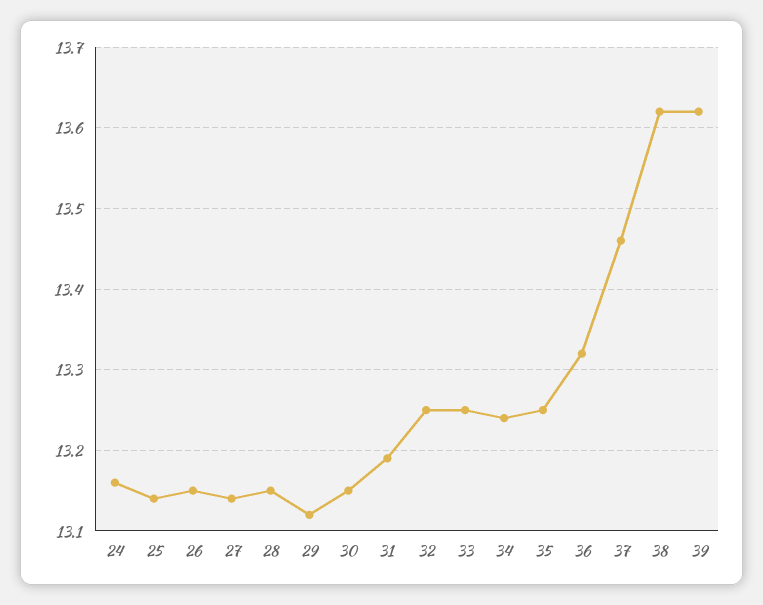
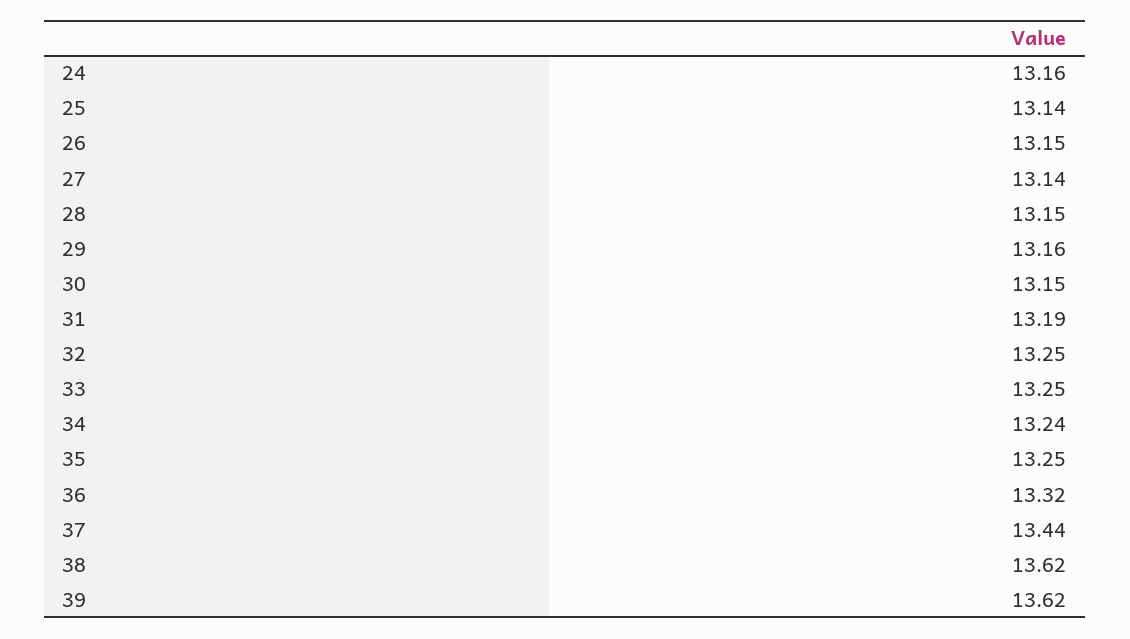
  {
    "24": 13.16,
    "25": 13.14,
    "26": 13.15,
    "27": 13.14,
    "28": 13.15,
-   "29": 13.12,
+   "29": 13.16,
    "30": 13.15,
    "31": 13.19,
    "32": 13.25,
    "33": 13.25,
    "34": 13.24,
    "35": 13.25,
    "36": 13.32,
-   "37": 13.46,
+   "37": 13.44,
    "38": 13.62,
    "39": 13.62
  }

